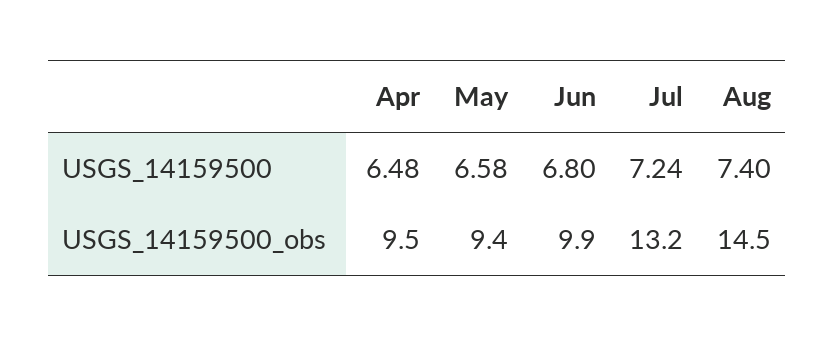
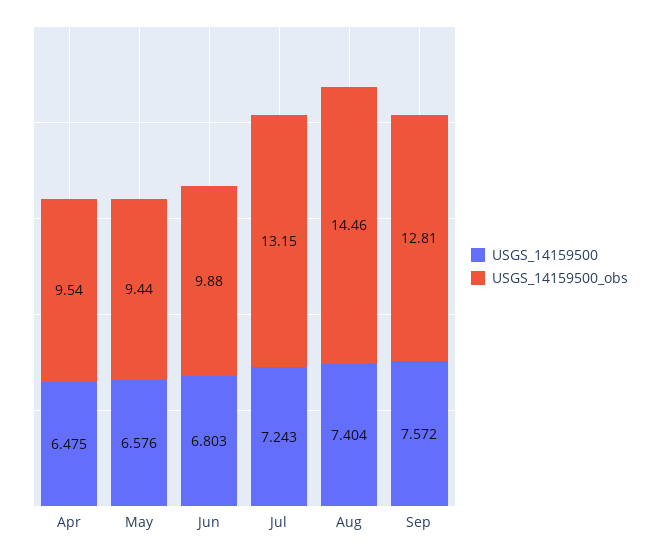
  {
    "USGS_14159500": {
      "Apr": 6.475,
      "May": 6.576,
      "Jun": 6.803,
      "Jul": 7.243,
-     "Aug": 7.404
+     "Aug": 7.404,
+     "Sep": 7.572
    },
    "USGS_14159500_obs": {
      "Apr": 9.54,
      "May": 9.44,
      "Jun": 9.88,
      "Jul": 13.15,
-     "Aug": 14.46
+     "Aug": 14.46,
+     "Sep": 12.81
    }
  }

